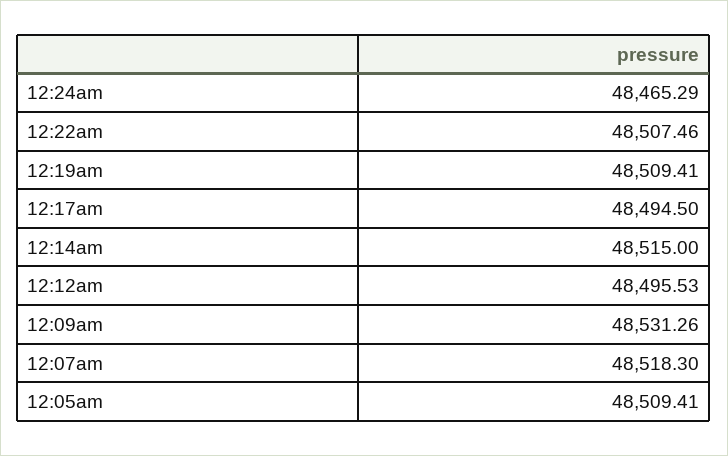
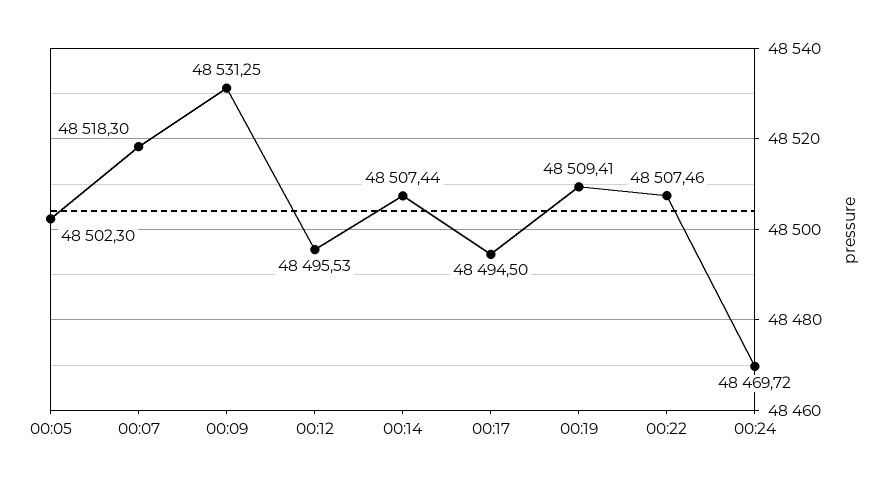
  {
-   "12:24am": 48465.29,
+   "12:24am": 48469.72,
    "12:22am": 48507.46,
    "12:19am": 48509.41,
    "12:17am": 48494.5,
-   "12:14am": 48515,
+   "12:14am": 48507.44,
    "12:12am": 48495.53,
-   "12:09am": 48531.26,
+   "12:09am": 48531.25,
    "12:07am": 48518.3,
-   "12:05am": 48509.41
+   "12:05am": 48502.3
  }

